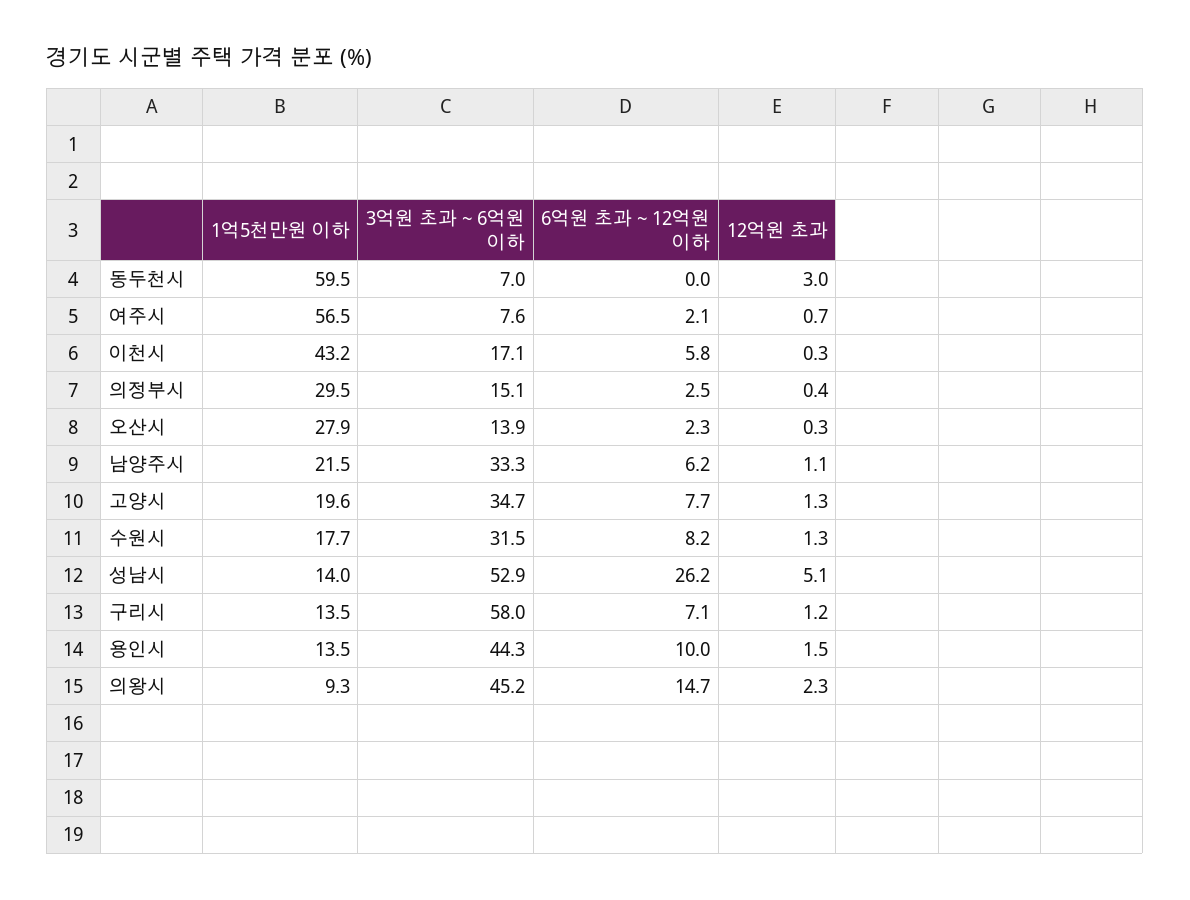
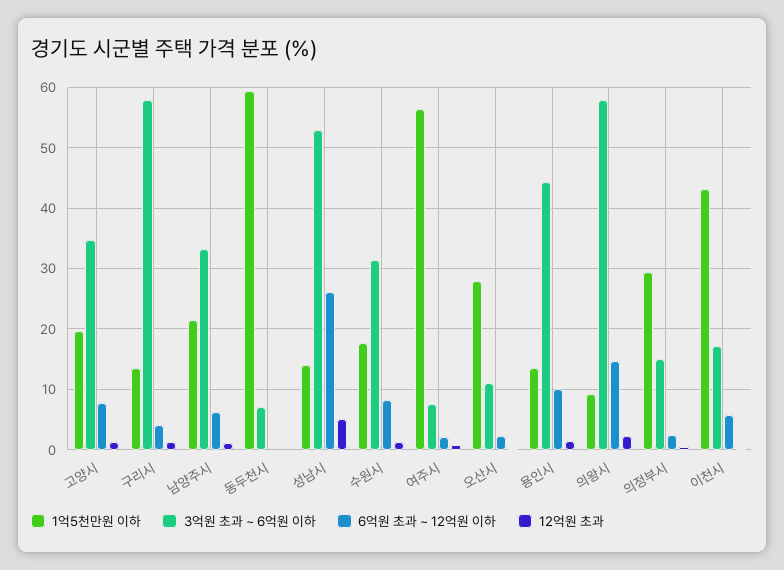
  {
    "1억5천만원 이하": {
      "동두천시": 59.5,
      "여주시": 56.5,
      "이천시": 43.2,
      "의정부시": 29.5,
      "오산시": 27.9,
      "남양주시": 21.5,
      "고양시": 19.6,
      "수원시": 17.7,
      "성남시": 14,
      "구리시": 13.5,
      "용인시": 13.5,
      "의왕시": 9.3
    },
    "3억원 초과 ~ 6억원 이하": {
      "동두천시": 7,
      "여주시": 7.6,
      "이천시": 17.1,
      "의정부시": 15.1,
-     "오산시": 13.9,
+     "오산시": 11,
      "남양주시": 33.3,
      "고양시": 34.7,
      "수원시": 31.5,
      "성남시": 52.9,
      "구리시": 58,
      "용인시": 44.3,
-     "의왕시": 45.2
+     "의왕시": 58
    },
    "6억원 초과 ~ 12억원 이하": {
      "동두천시": 0,
      "여주시": 2.1,
      "이천시": 5.8,
      "의정부시": 2.5,
      "오산시": 2.3,
      "남양주시": 6.2,
      "고양시": 7.7,
      "수원시": 8.2,
      "성남시": 26.2,
-     "구리시": 7.1,
+     "구리시": 4,
      "용인시": 10,
      "의왕시": 14.7
    },
    "12억원 초과": {
-     "동두천시": 3,
+     "동두천시": 0,
      "여주시": 0.7,
      "이천시": 0.3,
      "의정부시": 0.4,
      "오산시": 0.3,
      "남양주시": 1.1,
      "고양시": 1.3,
      "수원시": 1.3,
      "성남시": 5.1,
      "구리시": 1.2,
      "용인시": 1.5,
      "의왕시": 2.3
    }
  }

